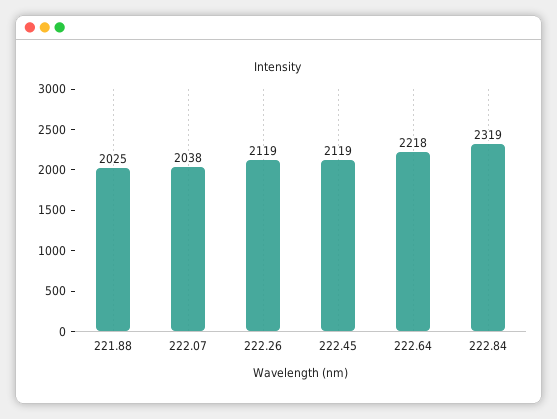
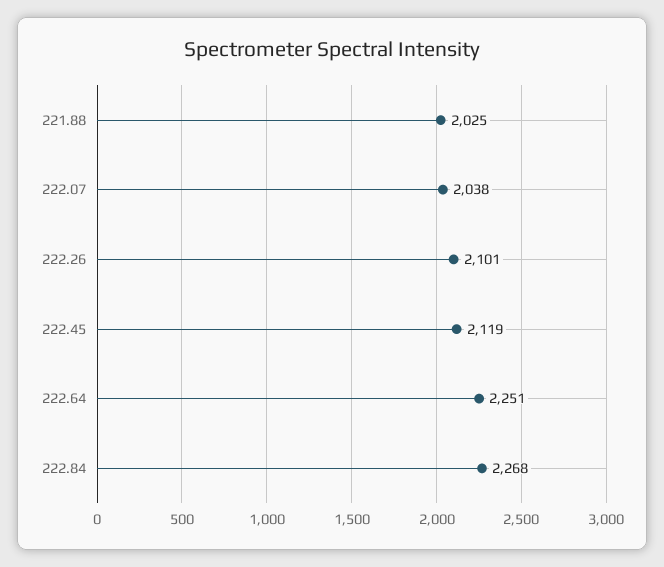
  {
    "221.88": 2025,
    "222.07": 2038,
-   "222.26": 2119,
+   "222.26": 2101,
    "222.45": 2119,
-   "222.64": 2218,
+   "222.64": 2251,
-   "222.84": 2319
+   "222.84": 2268
  }

